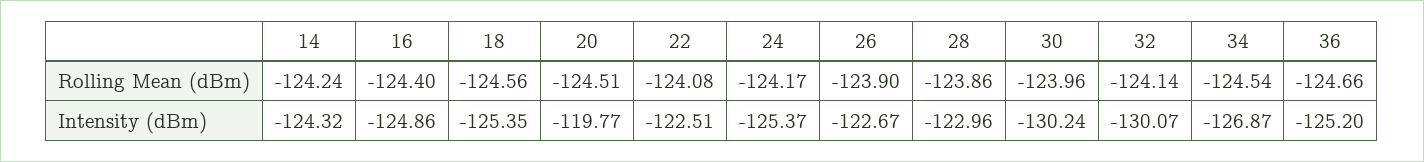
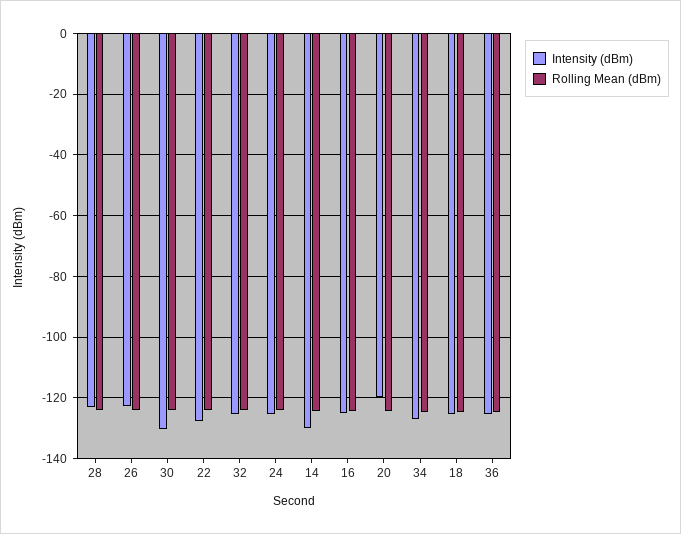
  {
    "Rolling Mean (dBm)": {
      "14": -124.24,
      "16": -124.4,
      "18": -124.56,
      "20": -124.51,
      "22": -124.08,
      "24": -124.17,
      "26": -123.9,
      "28": -123.86,
      "30": -123.96,
      "32": -124.14,
      "34": -124.54,
      "36": -124.66
    },
    "Intensity (dBm)": {
-     "14": -124.32,
+     "14": -130,
      "16": -124.86,
      "18": -125.35,
      "20": -119.77,
-     "22": -122.51,
+     "22": -128,
      "24": -125.37,
      "26": -122.67,
      "28": -122.96,
      "30": -130.24,
-     "32": -130.07,
+     "32": -126,
      "34": -126.87,
      "36": -125.2
    }
  }

